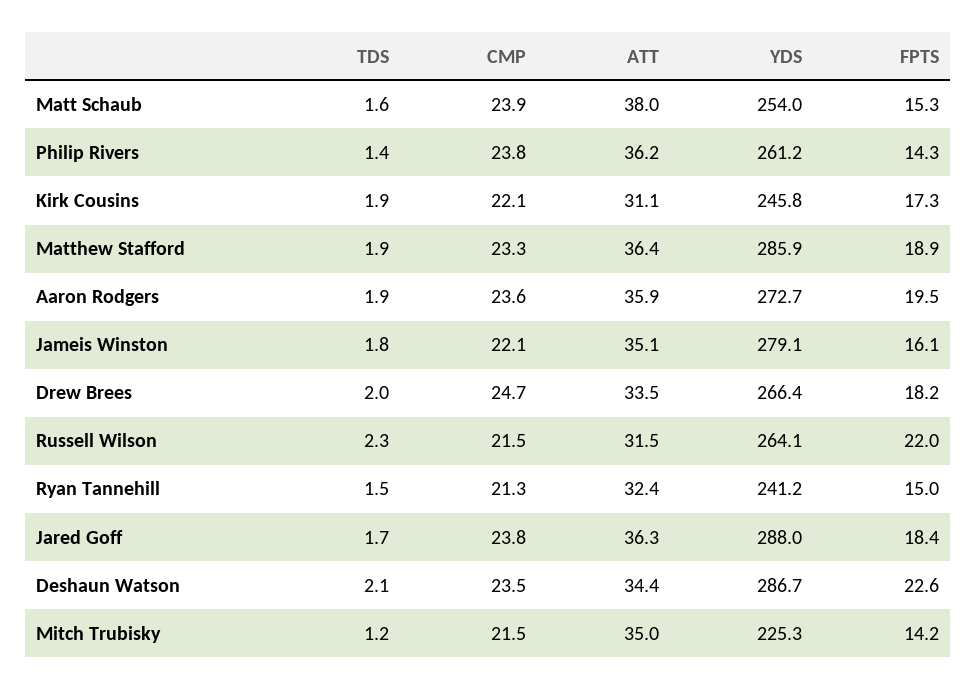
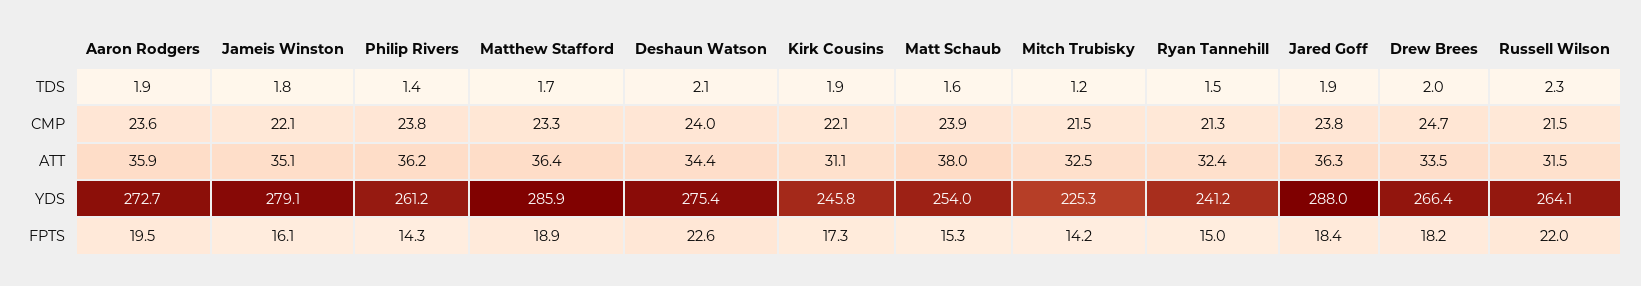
  {
    "TDS": {
      "Matt Schaub": 1.6,
      "Philip Rivers": 1.4,
      "Kirk Cousins": 1.9,
-     "Matthew Stafford": 1.9,
+     "Matthew Stafford": 1.7,
      "Aaron Rodgers": 1.9,
      "Jameis Winston": 1.8,
      "Drew Brees": 2,
      "Russell Wilson": 2.3,
      "Ryan Tannehill": 1.5,
-     "Jared Goff": 1.7,
+     "Jared Goff": 1.9,
      "Deshaun Watson": 2.1,
      "Mitch Trubisky": 1.2
    },
    "CMP": {
      "Matt Schaub": 23.9,
      "Philip Rivers": 23.8,
      "Kirk Cousins": 22.1,
      "Matthew Stafford": 23.3,
      "Aaron Rodgers": 23.6,
      "Jameis Winston": 22.1,
      "Drew Brees": 24.7,
      "Russell Wilson": 21.5,
      "Ryan Tannehill": 21.3,
      "Jared Goff": 23.8,
-     "Deshaun Watson": 23.5,
+     "Deshaun Watson": 24,
      "Mitch Trubisky": 21.5
    },
    "ATT": {
      "Matt Schaub": 38,
      "Philip Rivers": 36.2,
      "Kirk Cousins": 31.1,
      "Matthew Stafford": 36.4,
      "Aaron Rodgers": 35.9,
      "Jameis Winston": 35.1,
      "Drew Brees": 33.5,
      "Russell Wilson": 31.5,
      "Ryan Tannehill": 32.4,
      "Jared Goff": 36.3,
      "Deshaun Watson": 34.4,
-     "Mitch Trubisky": 35
+     "Mitch Trubisky": 32.5
    },
    "YDS": {
      "Matt Schaub": 254,
      "Philip Rivers": 261.2,
      "Kirk Cousins": 245.8,
      "Matthew Stafford": 285.9,
      "Aaron Rodgers": 272.7,
      "Jameis Winston": 279.1,
      "Drew Brees": 266.4,
      "Russell Wilson": 264.1,
      "Ryan Tannehill": 241.2,
      "Jared Goff": 288,
-     "Deshaun Watson": 286.7,
+     "Deshaun Watson": 275.4,
      "Mitch Trubisky": 225.3
    },
    "FPTS": {
      "Matt Schaub": 15.3,
      "Philip Rivers": 14.3,
      "Kirk Cousins": 17.3,
      "Matthew Stafford": 18.9,
      "Aaron Rodgers": 19.5,
      "Jameis Winston": 16.1,
      "Drew Brees": 18.2,
      "Russell Wilson": 22,
      "Ryan Tannehill": 15,
      "Jared Goff": 18.4,
      "Deshaun Watson": 22.6,
      "Mitch Trubisky": 14.2
    }
  }

